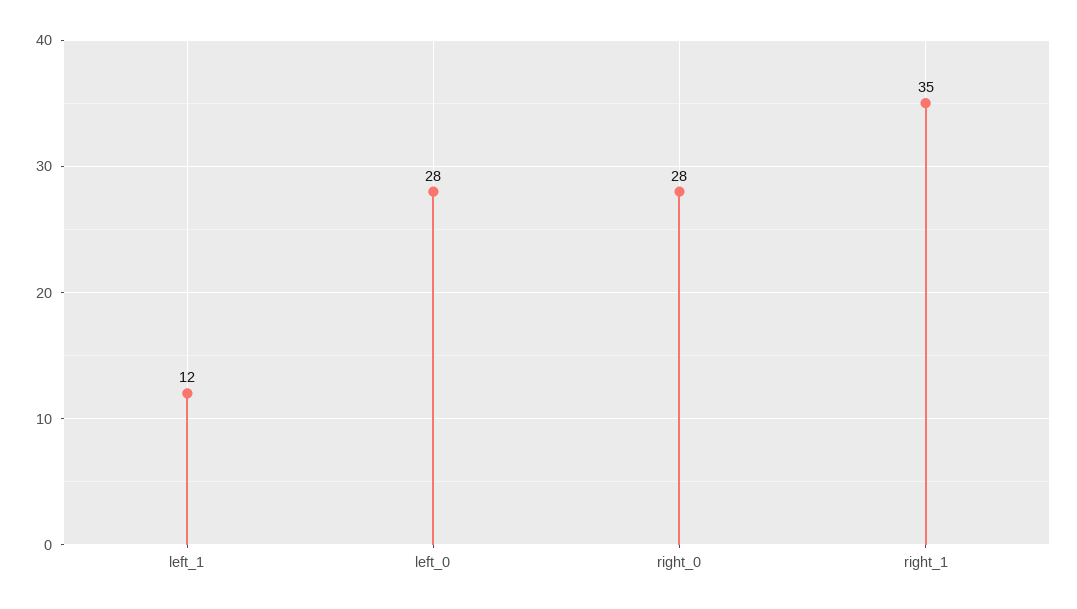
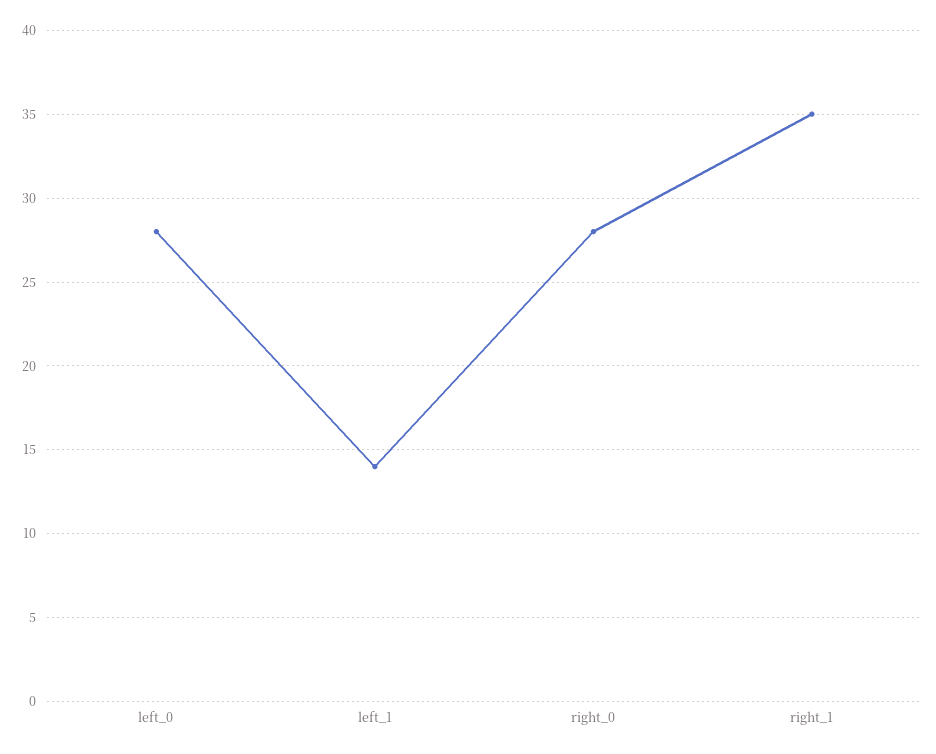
  {
-   "left_1": 12,
+   "left_1": 14,
    "left_0": 28,
    "right_0": 28,
    "right_1": 35
  }

